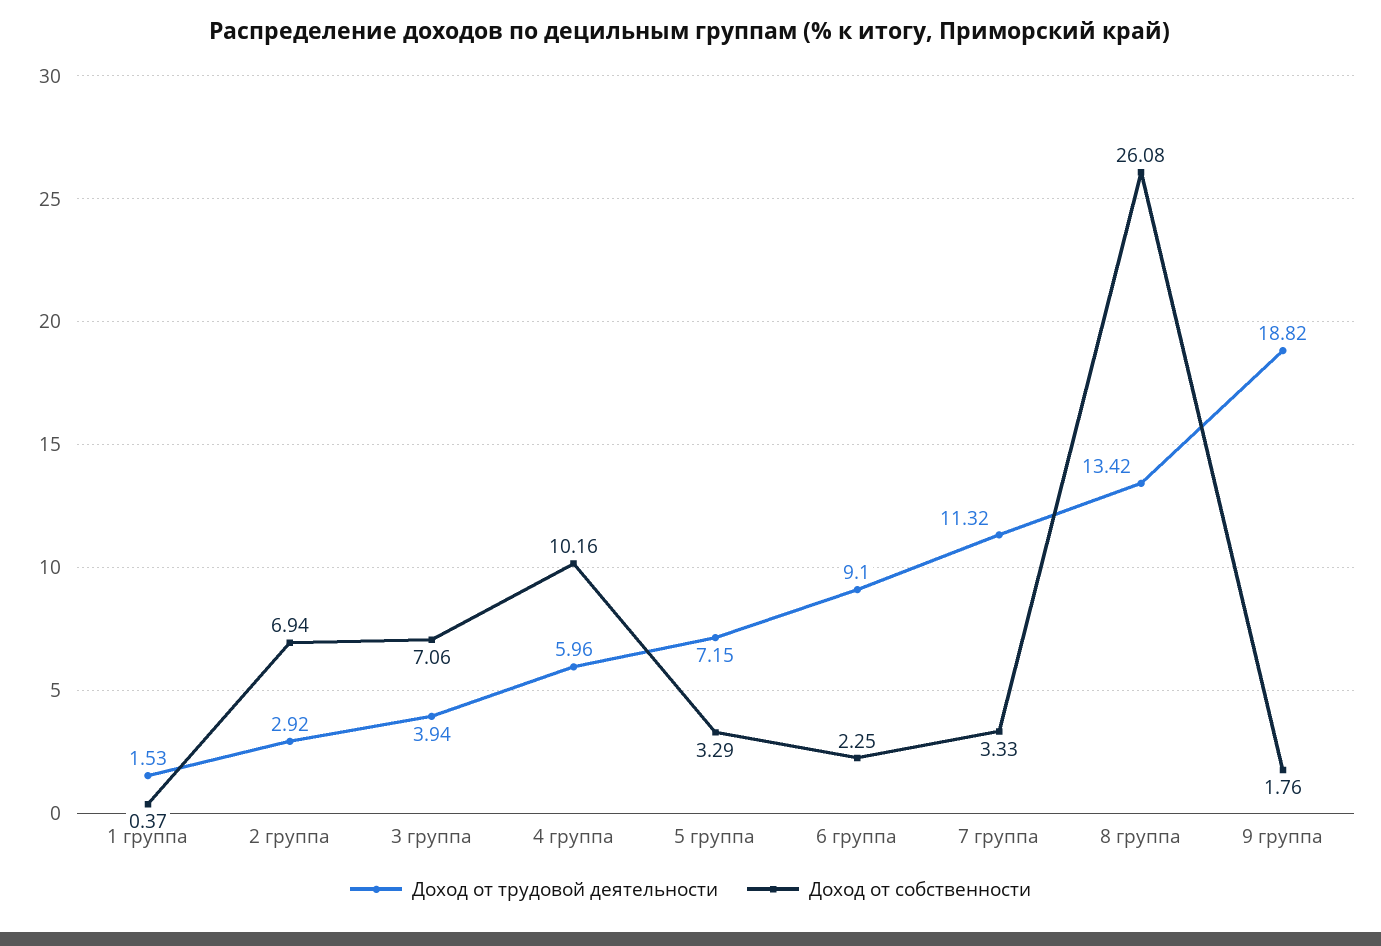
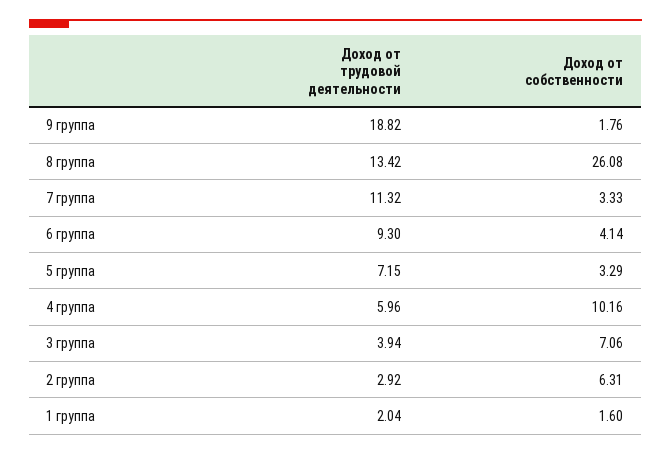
  {
    "Доход от трудовой деятельности": {
-     "1 группа": 1.53,
+     "1 группа": 2.04,
      "2 группа": 2.92,
      "3 группа": 3.94,
      "4 группа": 5.96,
      "5 группа": 7.15,
-     "6 группа": 9.1,
+     "6 группа": 9.3,
      "7 группа": 11.32,
      "8 группа": 13.42,
      "9 группа": 18.82
    },
    "Доход от собственности": {
-     "1 группа": 0.37,
+     "1 группа": 1.6,
-     "2 группа": 6.94,
+     "2 группа": 6.31,
      "3 группа": 7.06,
      "4 группа": 10.16,
      "5 группа": 3.29,
-     "6 группа": 2.25,
+     "6 группа": 4.14,
      "7 группа": 3.33,
      "8 группа": 26.08,
      "9 группа": 1.76
    }
  }

